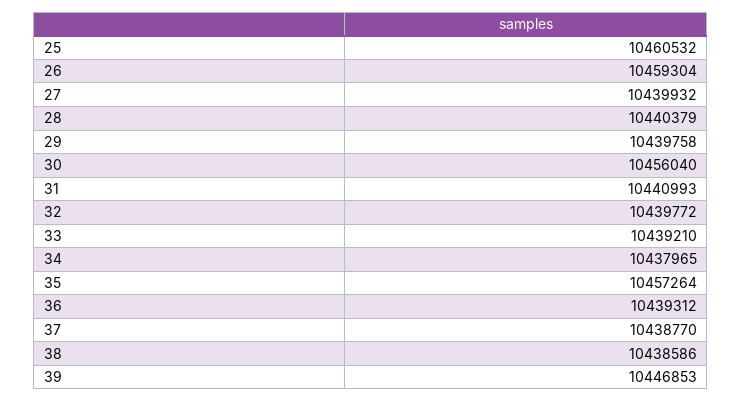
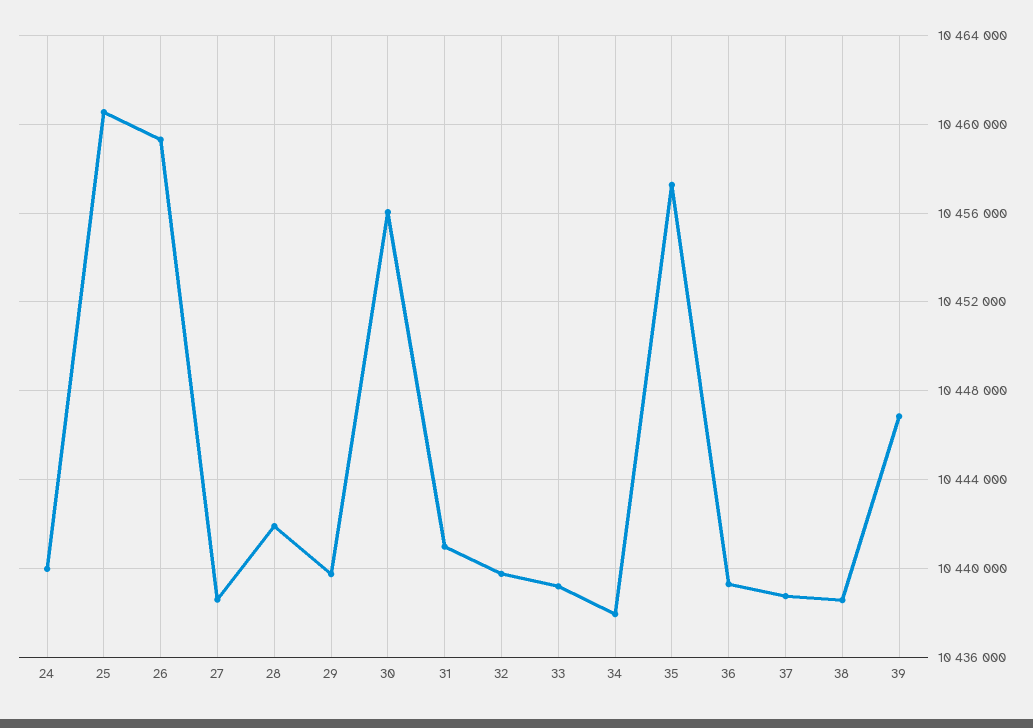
  {
    "25": 10460532,
    "26": 10459304,
-   "27": 10439932,
+   "27": 10438500,
-   "28": 10440379,
+   "28": 10442000,
    "29": 10439758,
    "30": 10456040,
    "31": 10440993,
    "32": 10439772,
    "33": 10439210,
    "34": 10437965,
    "35": 10457264,
    "36": 10439312,
    "37": 10438770,
    "38": 10438586,
-   "39": 10446853
+   "39": 10446853,
+   "24": 10440000
  }

